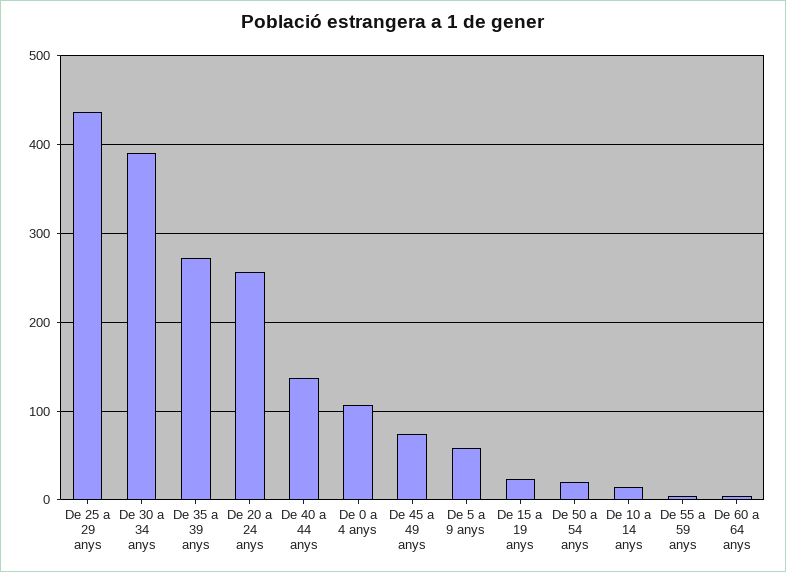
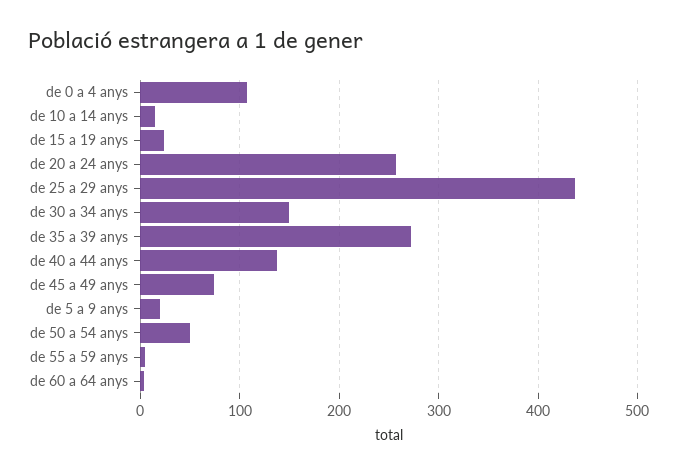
  {
    "De 25 a 29 anys": 440,
-   "De 30 a 34 anys": 390,
+   "De 30 a 34 anys": 150,
    "De 35 a 39 anys": 270,
    "De 20 a 24 anys": 260,
    "De 40 a 44 anys": 140,
    "De 0 a 4 anys": 110,
    "De 45 a 49 anys": 70,
-   "De 5 a 9 anys": 60,
+   "De 5 a 9 anys": 20,
    "De 15 a 19 anys": 20,
-   "De 50 a 54 anys": 20,
+   "De 50 a 54 anys": 50,
    "De 10 a 14 anys": 20,
    "De 55 a 59 anys": 10,
    "De 60 a 64 anys": 0
  }

